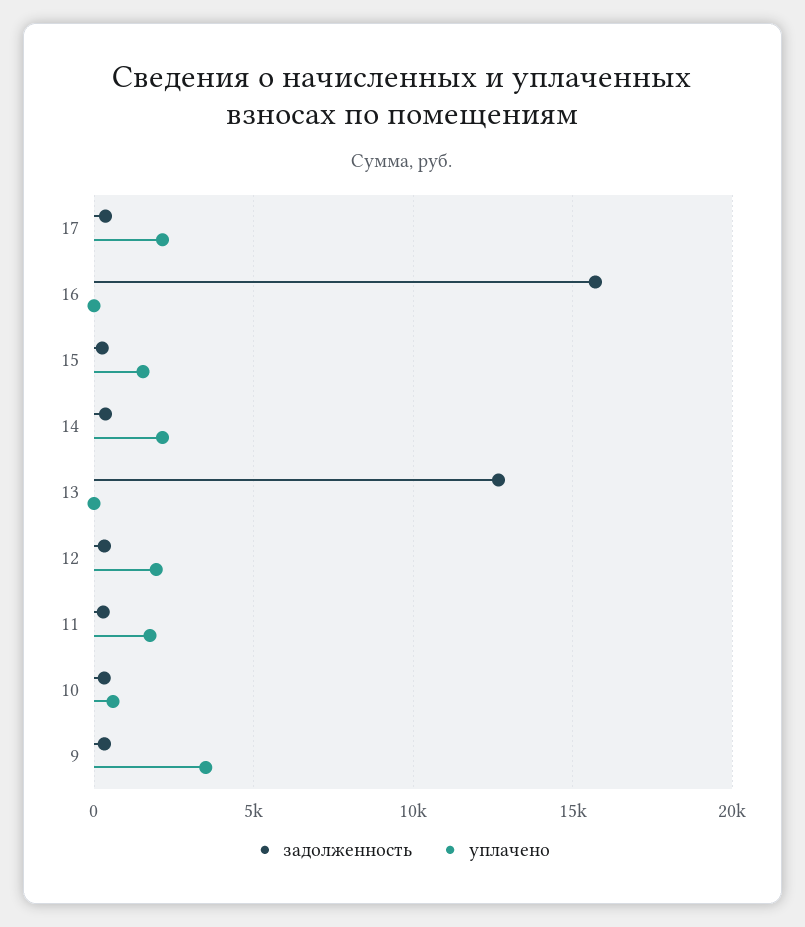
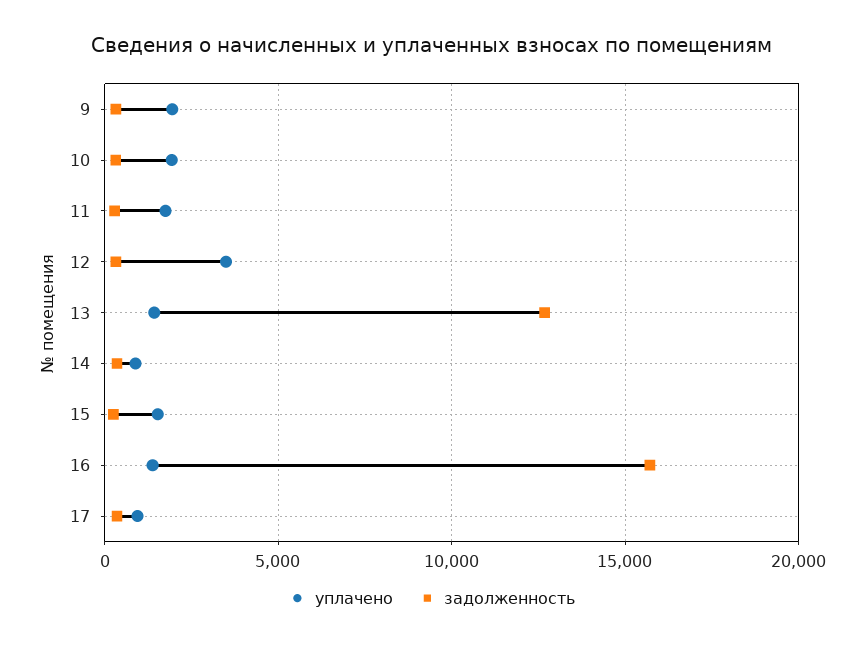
  {
    "задолженность": {
      "17": 500,
      "16": 15500,
      "15": 500,
      "14": 500,
      "13": 12500,
      "12": 500,
      "11": 500,
      "10": 500,
      "9": 500
    },
    "уплачено": {
-     "17": 2000,
+     "17": 1000,
-     "16": 0,
+     "16": 1500,
      "15": 1500,
-     "14": 2000,
+     "14": 1000,
-     "13": 0,
+     "13": 1500,
-     "12": 2000,
+     "12": 3500,
      "11": 2000,
-     "10": 500,
+     "10": 2000,
-     "9": 3500
+     "9": 2000
    }
  }

